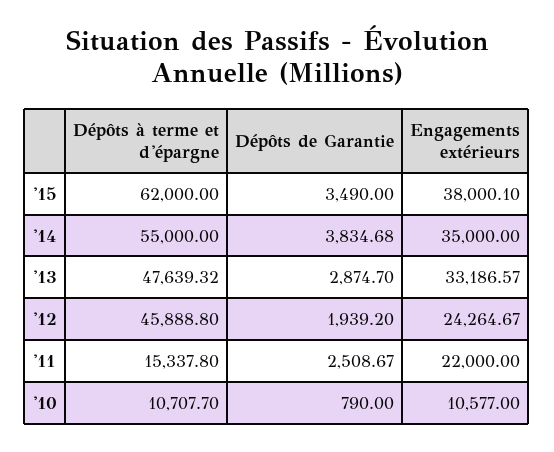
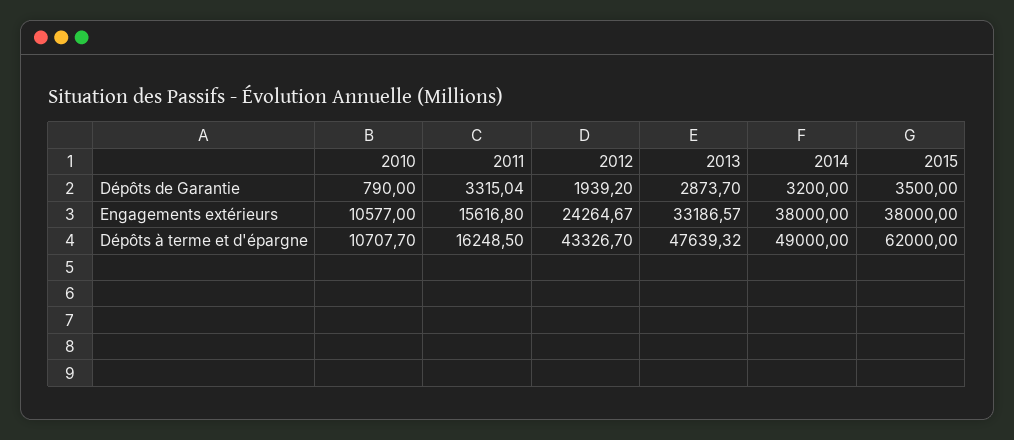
  {
    "Dépôts à terme et d'épargne": {
      "'15": 62000,
-     "'14": 55000,
+     "'14": 49000,
      "'13": 47639.32,
-     "'12": 45888.8,
+     "'12": 43326.7,
-     "'11": 15337.8,
+     "'11": 16248.5,
      "'10": 10707.7
    },
    "Dépôts de Garantie": {
-     "'15": 3490,
+     "'15": 3500,
-     "'14": 3834.68,
+     "'14": 3200,
-     "'13": 2874.7,
+     "'13": 2873.7,
      "'12": 1939.2,
-     "'11": 2508.67,
+     "'11": 3315.04,
      "'10": 790
    },
    "Engagements extérieurs": {
-     "'15": 38000.1,
+     "'15": 38000,
-     "'14": 35000,
+     "'14": 38000,
      "'13": 33186.57,
      "'12": 24264.67,
-     "'11": 22000,
+     "'11": 15616.8,
      "'10": 10577
    }
  }

